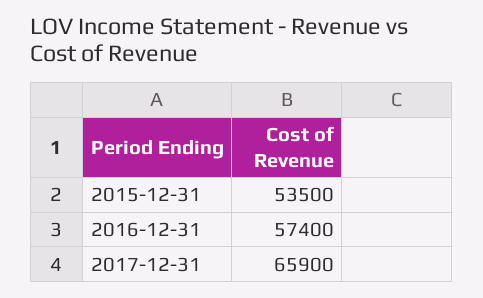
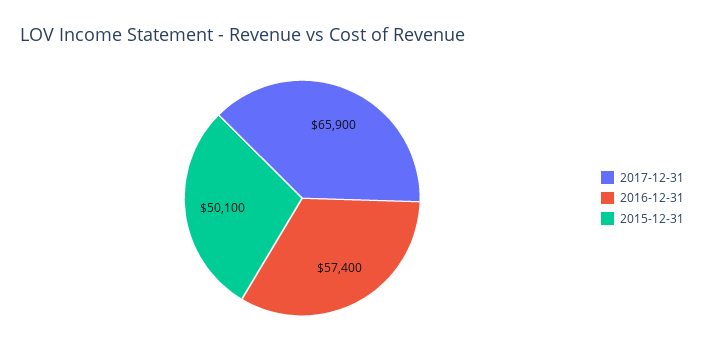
  {
-   "2015-12-31": 53500,
+   "2015-12-31": 50100,
    "2016-12-31": 57400,
    "2017-12-31": 65900
  }

